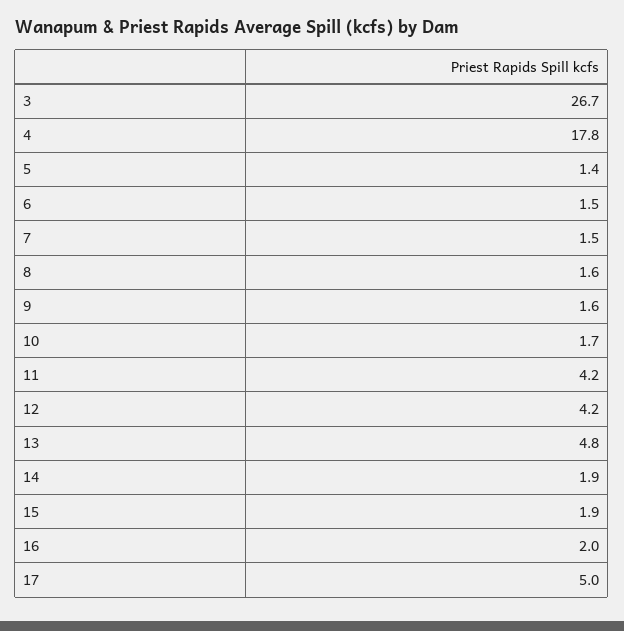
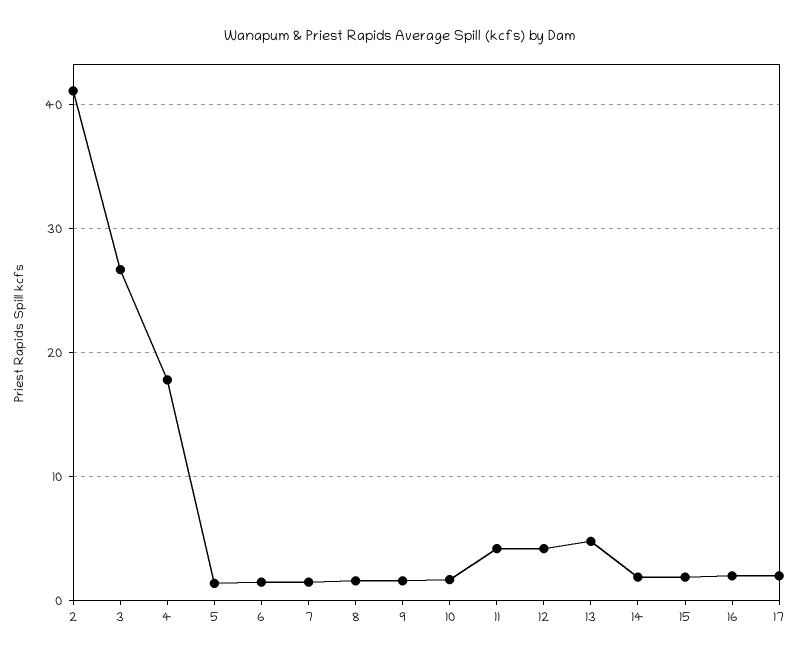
  {
    "3": 26.7,
    "4": 17.8,
    "5": 1.4,
    "6": 1.5,
    "7": 1.5,
    "8": 1.6,
    "9": 1.6,
    "10": 1.7,
    "11": 4.2,
    "12": 4.2,
    "13": 4.8,
    "14": 1.9,
    "15": 1.9,
    "16": 2,
-   "17": 5
+   "17": 2,
+   "2": 41
  }

